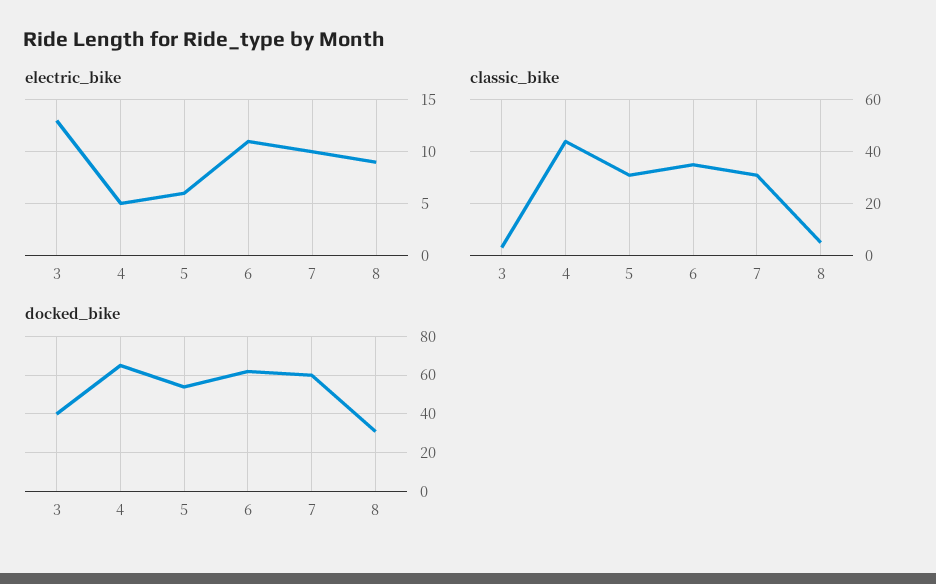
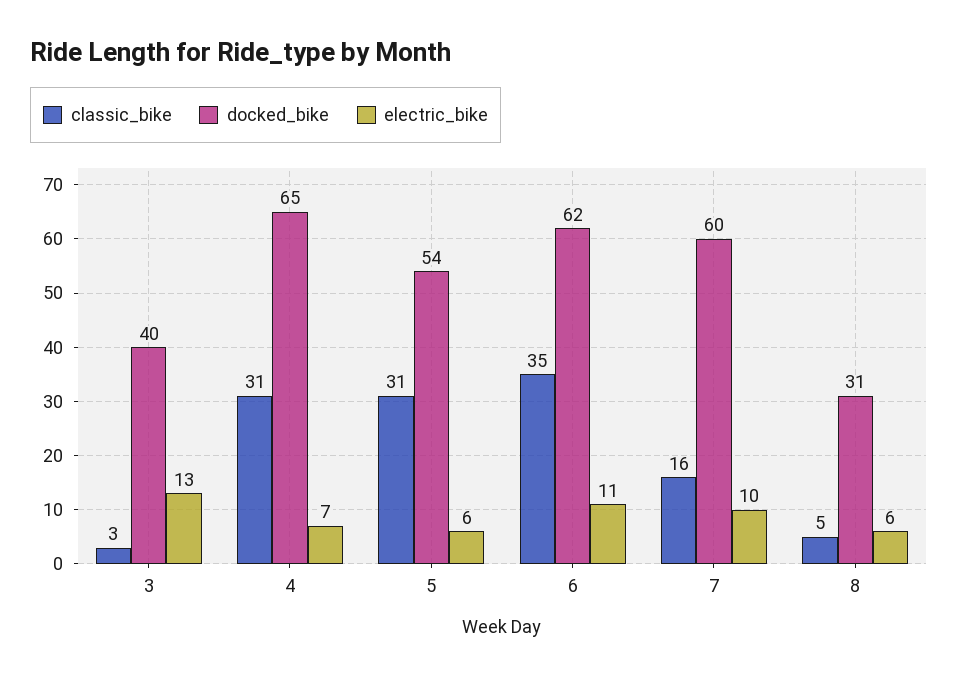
  {
    "electric_bike": {
      "3": 13,
-     "4": 5,
+     "4": 7,
      "5": 6,
      "6": 11,
      "7": 10,
-     "8": 9
+     "8": 6
    },
    "classic_bike": {
      "3": 3,
-     "4": 45,
+     "4": 31,
      "5": 31,
      "6": 35,
-     "7": 30,
+     "7": 16,
      "8": 5
    },
    "docked_bike": {
      "3": 40,
      "4": 65,
      "5": 54,
      "6": 62,
      "7": 60,
      "8": 31
    }
  }

